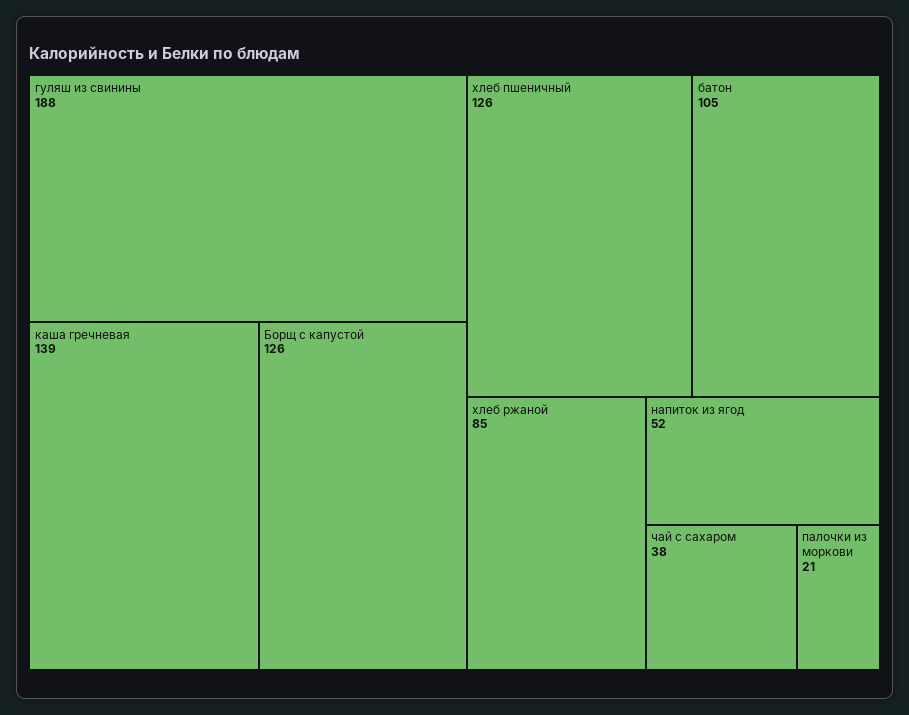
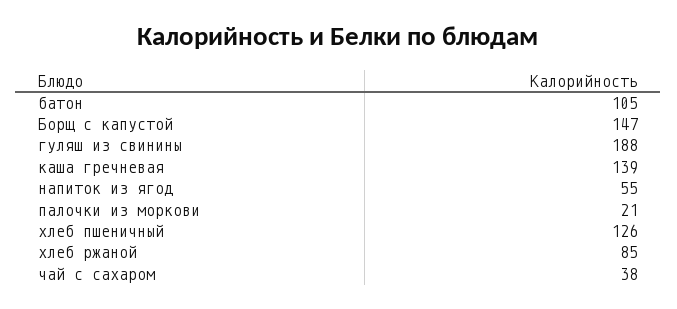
  {
    "гуляш из свинины": 188,
    "каша гречневая": 139,
-   "Борщ с капустой": 126,
+   "Борщ с капустой": 147,
    "хлеб пшеничный": 126,
    "батон": 105,
    "хлеб ржаной": 85,
-   "напиток из ягод": 52,
+   "напиток из ягод": 55,
    "чай с сахаром": 38,
    "палочки из моркови": 21
  }

